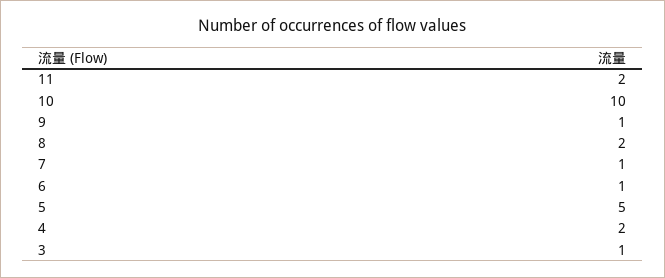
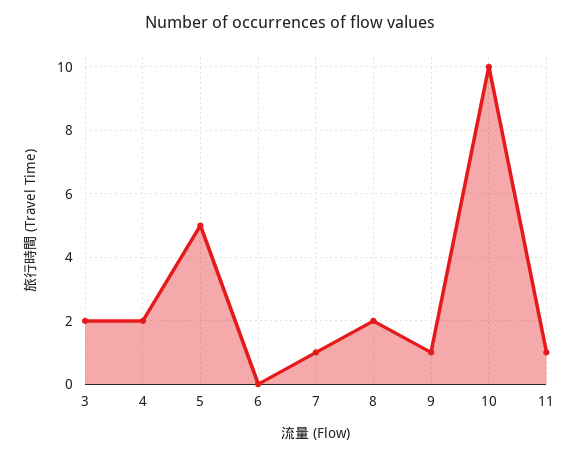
  {
-   "11": 2,
+   "11": 1,
    "10": 10,
    "9": 1,
    "8": 2,
    "7": 1,
-   "6": 1,
+   "6": 0,
    "5": 5,
    "4": 2,
-   "3": 1
+   "3": 2
  }

